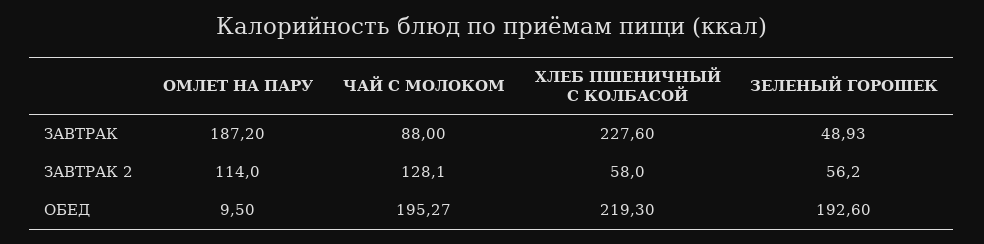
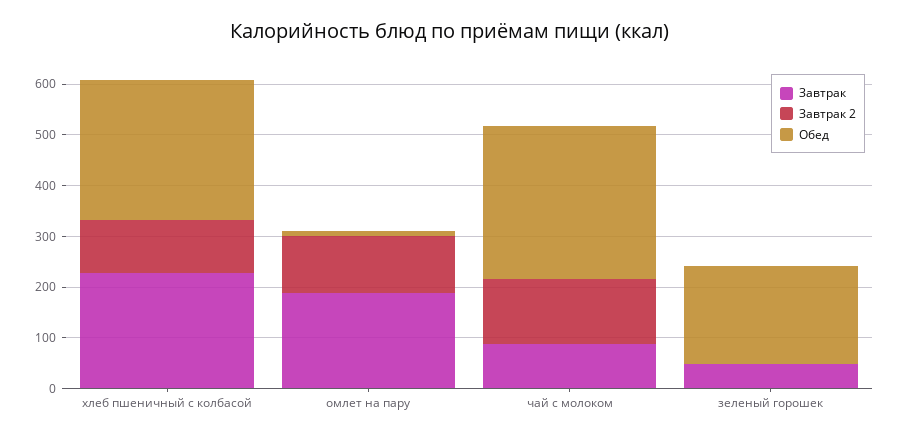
  {
    "ЗАВТРАК": {
      "ОМЛЕТ НА ПАРУ": 187.2,
      "ЧАЙ С МОЛОКОМ": 88,
      "ХЛЕБ ПШЕНИЧНЫЙ С КОЛБАСОЙ": 227.6,
      "ЗЕЛЕНЫЙ ГОРОШЕК": 48.93
    },
    "ЗАВТРАК 2": {
      "ОМЛЕТ НА ПАРУ": 114,
      "ЧАЙ С МОЛОКОМ": 128.1,
-     "ХЛЕБ ПШЕНИЧНЫЙ С КОЛБАСОЙ": 58,
+     "ХЛЕБ ПШЕНИЧНЫЙ С КОЛБАСОЙ": 100,
-     "ЗЕЛЕНЫЙ ГОРОШЕК": 56.2
+     "ЗЕЛЕНЫЙ ГОРОШЕК": 0
    },
    "ОБЕД": {
      "ОМЛЕТ НА ПАРУ": 9.5,
-     "ЧАЙ С МОЛОКОМ": 195.27,
+     "ЧАЙ С МОЛОКОМ": 300,
-     "ХЛЕБ ПШЕНИЧНЫЙ С КОЛБАСОЙ": 219.3,
+     "ХЛЕБ ПШЕНИЧНЫЙ С КОЛБАСОЙ": 280,
      "ЗЕЛЕНЫЙ ГОРОШЕК": 192.6
    }
  }

